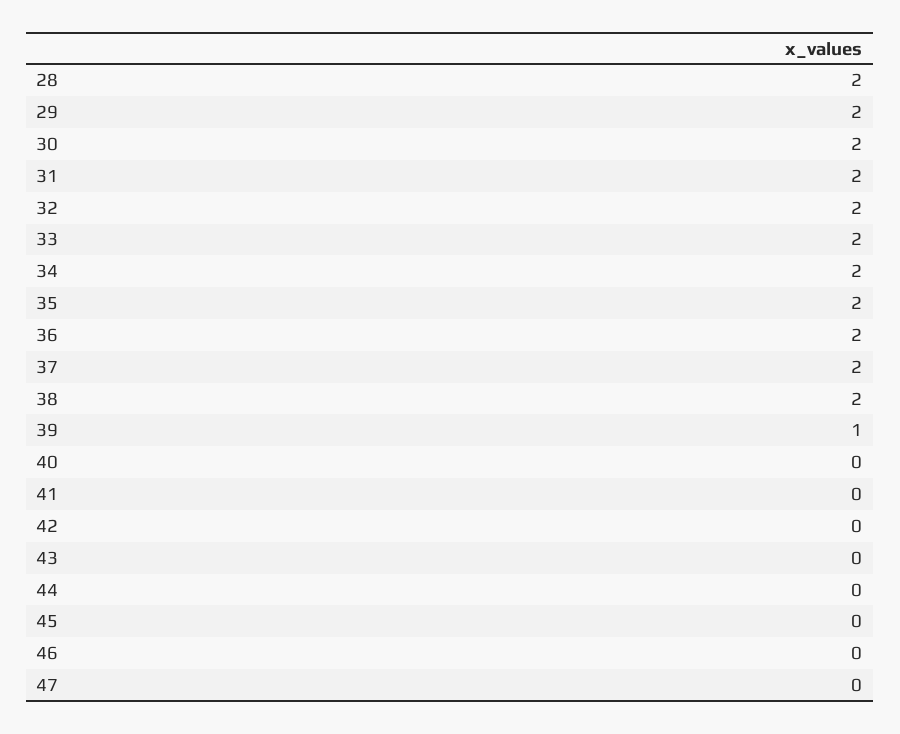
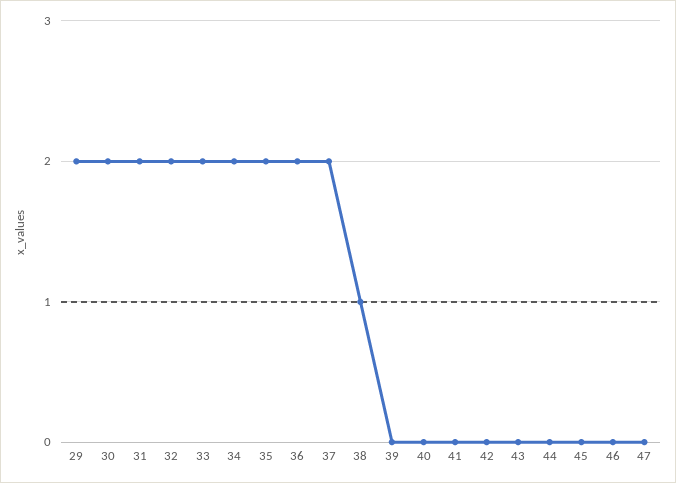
  {
-   "28": 2,
    "29": 2,
    "30": 2,
    "31": 2,
    "32": 2,
    "33": 2,
    "34": 2,
    "35": 2,
    "36": 2,
    "37": 2,
-   "38": 2,
+   "38": 1,
-   "39": 1,
+   "39": 0,
    "40": 0,
    "41": 0,
    "42": 0,
    "43": 0,
    "44": 0,
    "45": 0,
    "46": 0,
    "47": 0
  }

